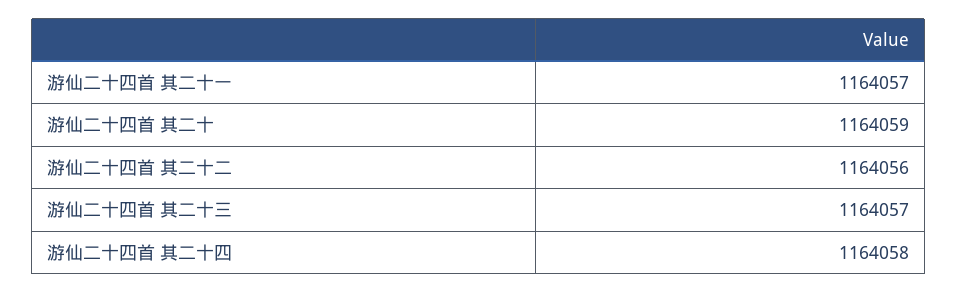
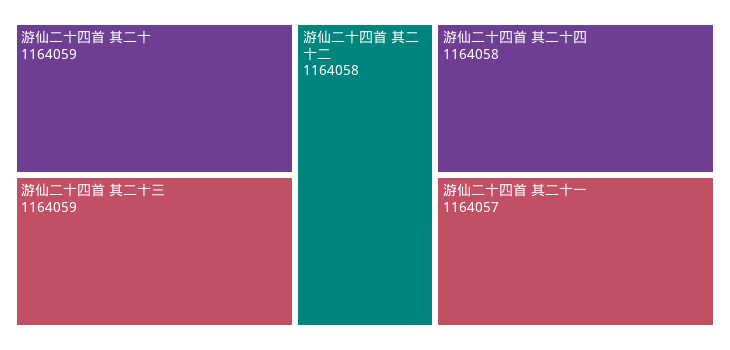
  {
    "游仙二十四首 其二十一": 1164057,
    "游仙二十四首 其二十": 1164059,
-   "游仙二十四首 其二十二": 1164056,
+   "游仙二十四首 其二十二": 1164058,
-   "游仙二十四首 其二十三": 1164057,
+   "游仙二十四首 其二十三": 1164059,
    "游仙二十四首 其二十四": 1164058
  }

